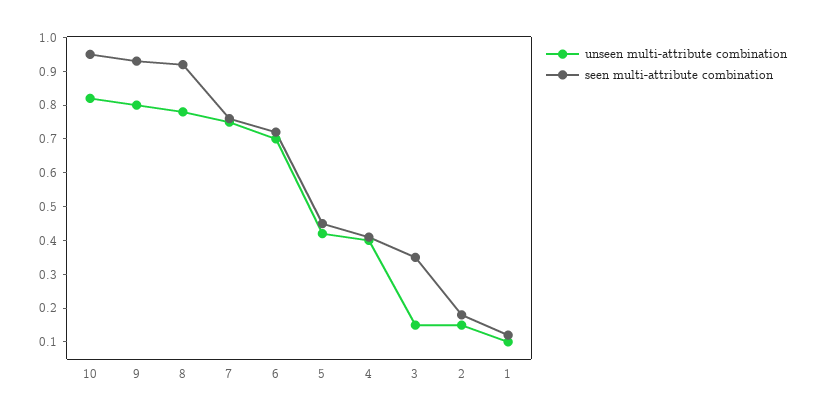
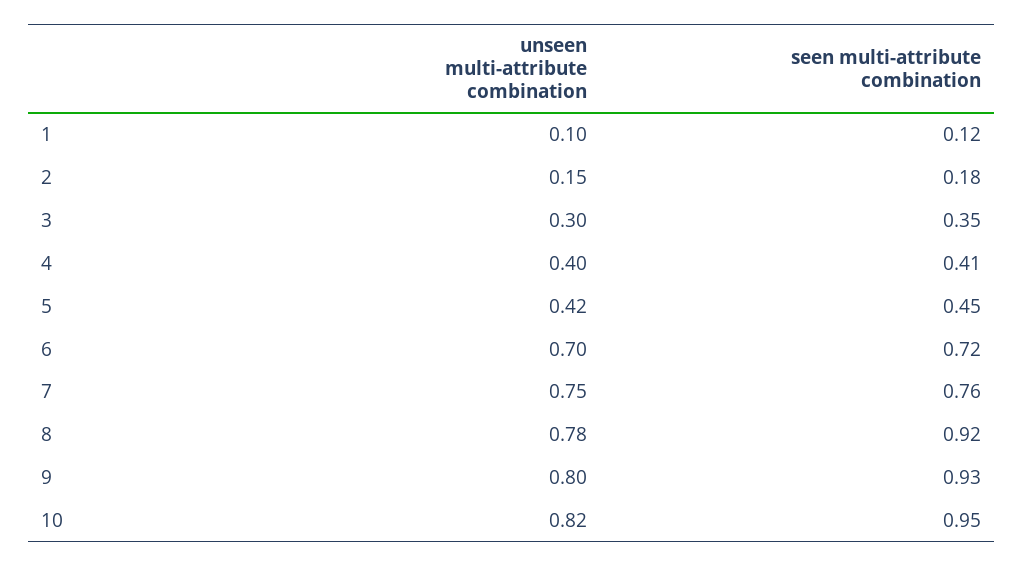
  {
    "unseen multi-attribute combination": {
      "10": 0.82,
      "9": 0.8,
      "8": 0.78,
      "7": 0.75,
      "6": 0.7,
      "5": 0.42,
      "4": 0.4,
-     "3": 0.15,
+     "3": 0.3,
      "2": 0.15,
      "1": 0.1
    },
    "seen multi-attribute combination": {
      "10": 0.95,
      "9": 0.93,
      "8": 0.92,
      "7": 0.76,
      "6": 0.72,
      "5": 0.45,
      "4": 0.41,
      "3": 0.35,
      "2": 0.18,
      "1": 0.12
    }
  }

